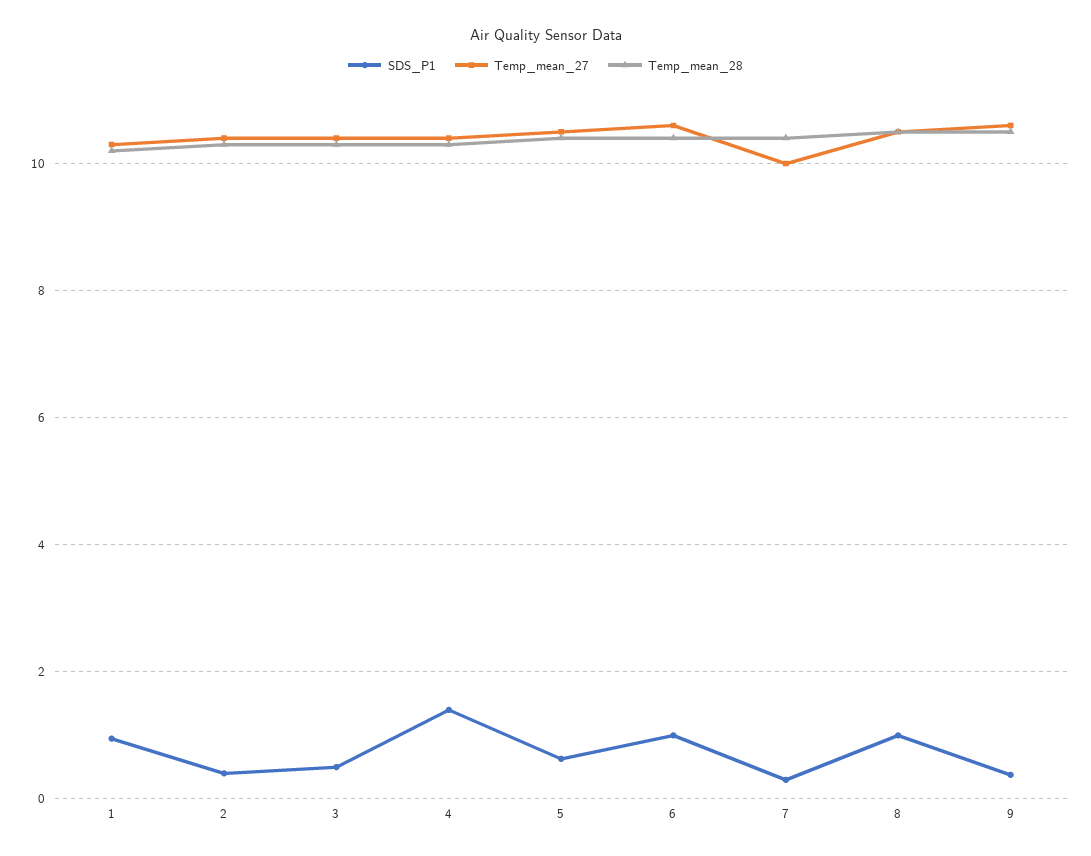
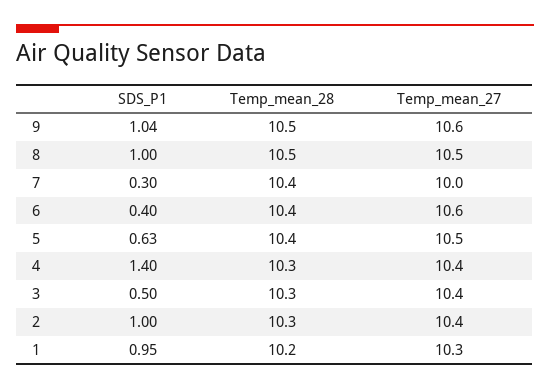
  {
    "SDS_P1": {
      "1": 0.95,
-     "2": 0.4,
+     "2": 1,
      "3": 0.5,
      "4": 1.4,
      "5": 0.63,
-     "6": 1,
+     "6": 0.4,
      "7": 0.3,
      "8": 1,
-     "9": 0.4
+     "9": 1.04
    },
    "Temp_mean_27": {
      "1": 10.3,
      "2": 10.4,
      "3": 10.4,
      "4": 10.4,
      "5": 10.5,
      "6": 10.6,
      "7": 10,
      "8": 10.5,
      "9": 10.6
    },
    "Temp_mean_28": {
      "1": 10.2,
      "2": 10.3,
      "3": 10.3,
      "4": 10.3,
      "5": 10.4,
      "6": 10.4,
      "7": 10.4,
      "8": 10.5,
      "9": 10.5
    }
  }

